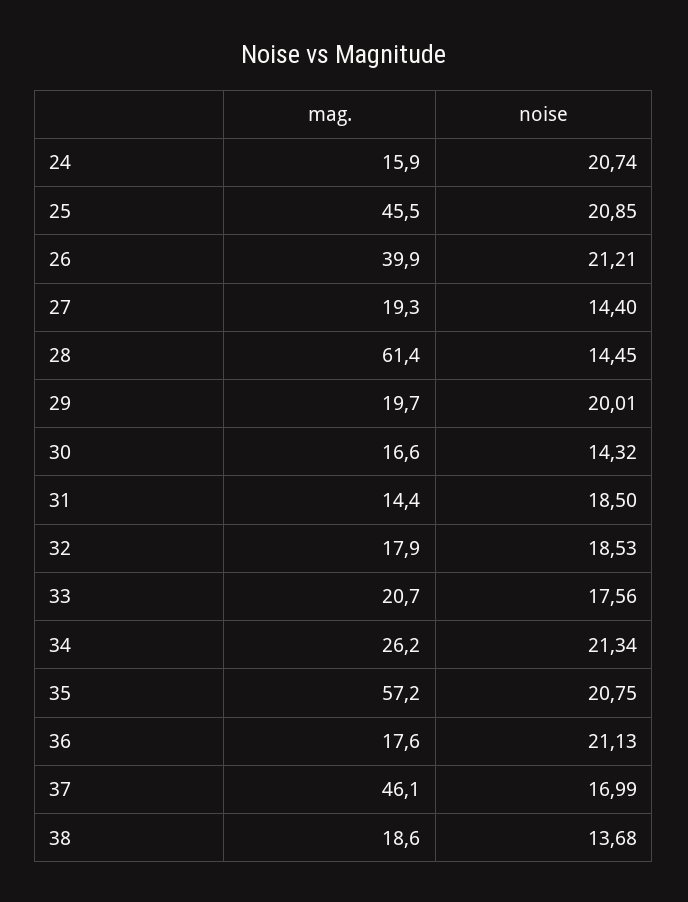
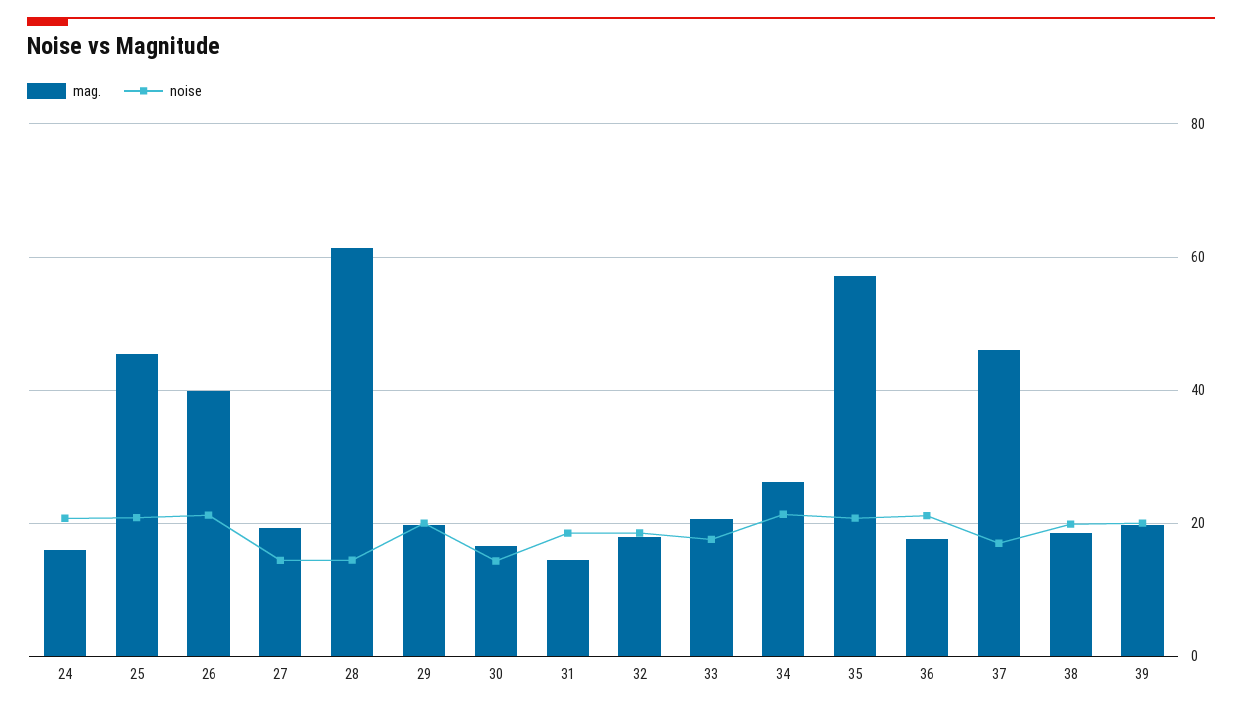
  {
    "mag.": {
      "24": 15.9,
      "25": 45.5,
      "26": 39.9,
      "27": 19.3,
      "28": 61.4,
      "29": 19.7,
      "30": 16.6,
      "31": 14.4,
      "32": 17.9,
      "33": 20.7,
      "34": 26.2,
      "35": 57.2,
      "36": 17.6,
      "37": 46.1,
-     "38": 18.6
+     "38": 18.6,
+     "39": 20
    },
    "noise": {
      "24": 20.74,
      "25": 20.85,
      "26": 21.21,
      "27": 14.4,
      "28": 14.45,
      "29": 20.01,
      "30": 14.32,
      "31": 18.5,
      "32": 18.53,
      "33": 17.56,
      "34": 21.34,
      "35": 20.75,
      "36": 21.13,
      "37": 16.99,
-     "38": 13.68
+     "38": 20,
+     "39": 20
    }
  }

